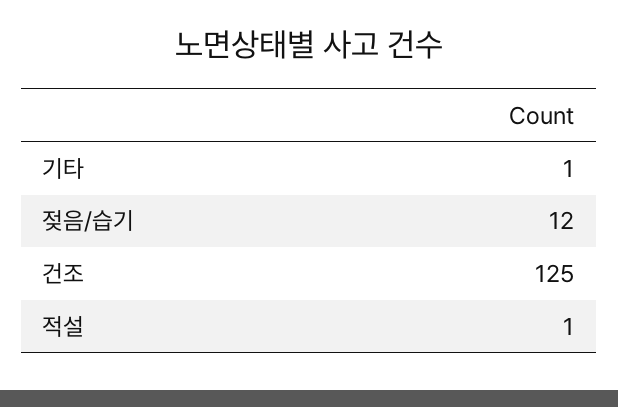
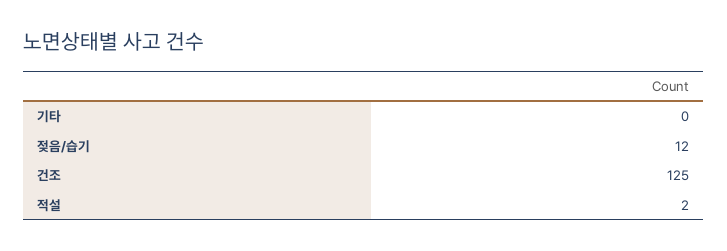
  {
-   "기타": 1,
+   "기타": 0,
    "젖음/습기": 12,
    "건조": 125,
-   "적설": 1
+   "적설": 2
  }

